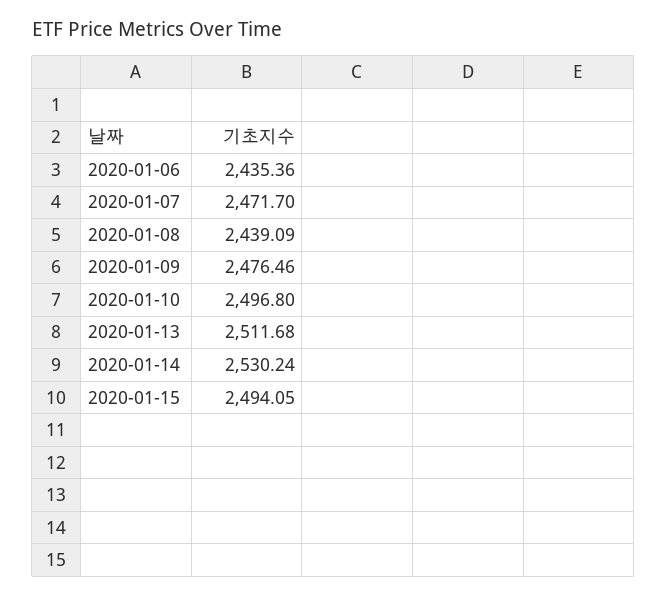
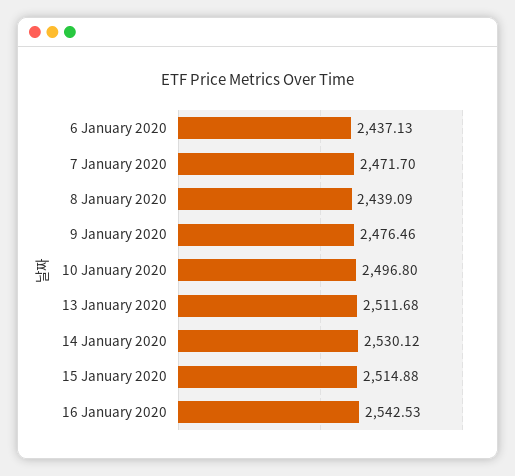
  {
-   "2020-01-06": 2435.36,
+   "2020-01-06": 2437.13,
    "2020-01-07": 2471.7,
    "2020-01-08": 2439.09,
    "2020-01-09": 2476.46,
    "2020-01-10": 2496.8,
    "2020-01-13": 2511.68,
-   "2020-01-14": 2530.24,
+   "2020-01-14": 2530.12,
-   "2020-01-15": 2494.05
+   "2020-01-15": 2514.88,
+   "16 January 2020": 2542.53
  }

